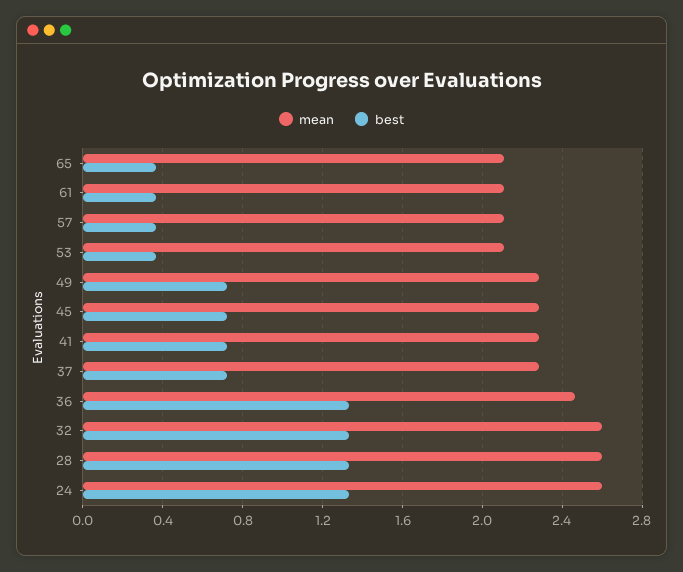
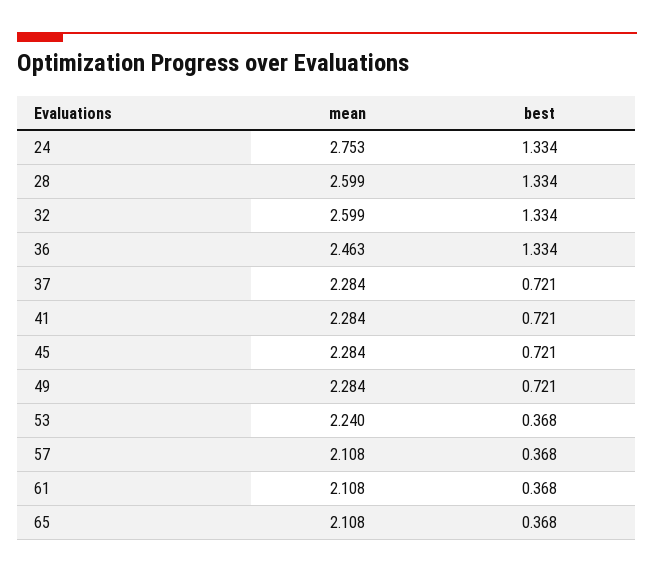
  {
    "mean": {
      "65": 2.108,
      "61": 2.108,
      "57": 2.108,
-     "53": 2.1,
+     "53": 2.24,
      "49": 2.284,
      "45": 2.284,
      "41": 2.284,
      "37": 2.284,
      "36": 2.463,
      "32": 2.599,
      "28": 2.599,
-     "24": 2.6
+     "24": 2.753
    },
    "best": {
      "65": 0.368,
      "61": 0.368,
      "57": 0.368,
      "53": 0.368,
      "49": 0.721,
      "45": 0.721,
      "41": 0.721,
      "37": 0.721,
      "36": 1.334,
      "32": 1.334,
      "28": 1.334,
      "24": 1.334
    }
  }

